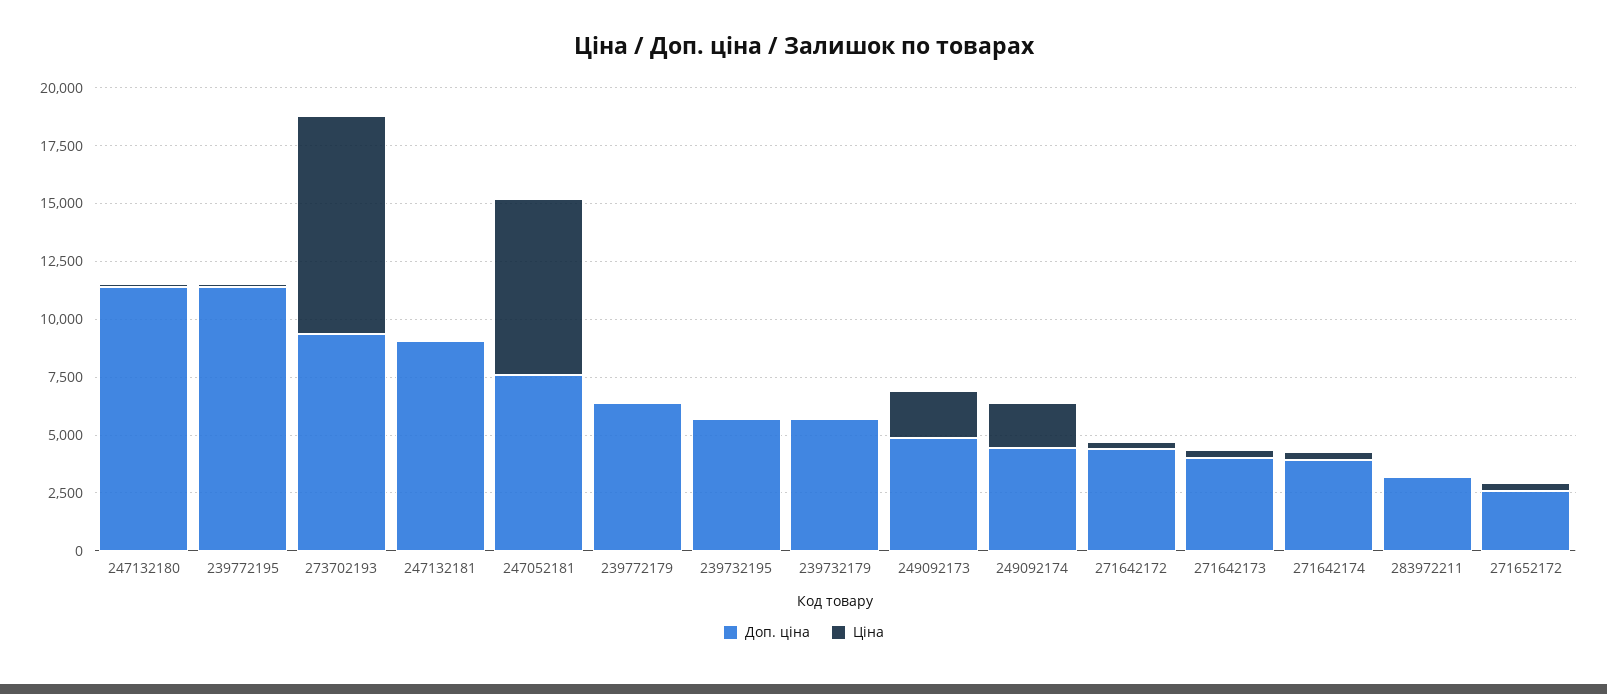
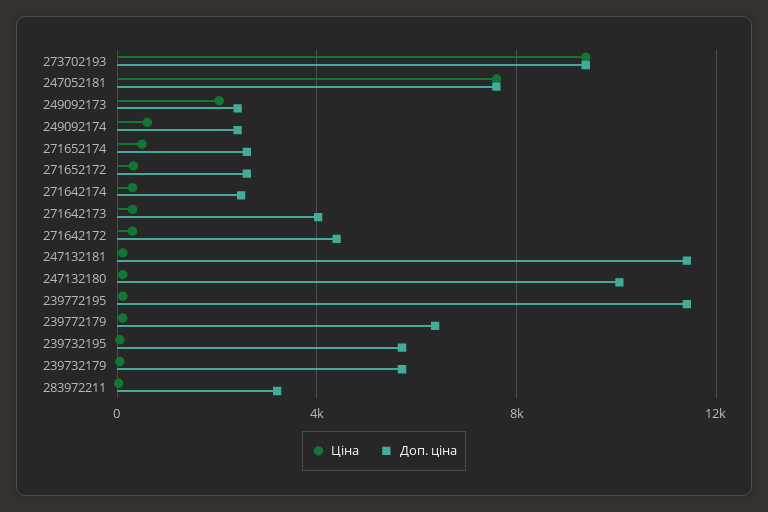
  {
    "Доп. ціна": {
-     "247132180": 11500,
+     "247132180": 10000,
      "239772195": 11500,
      "273702193": 9500,
-     "247132181": 9000,
+     "247132181": 11500,
      "247052181": 7500,
      "239772179": 6500,
      "239732195": 5500,
      "239732179": 5500,
-     "249092173": 5000,
+     "249092173": 2500,
-     "249092174": 4500,
+     "249092174": 2500,
      "271642172": 4500,
      "271642173": 4000,
-     "271642174": 4000,
+     "271642174": 2500,
      "283972211": 3000,
-     "271652172": 2500
+     "271652172": 2500,
+     "271652174": 2500
    },
    "Ціна": {
      "247132180": 0,
      "239772195": 0,
      "273702193": 9500,
      "247132181": 0,
      "247052181": 7500,
      "239772179": 0,
      "239732195": 0,
      "239732179": 0,
      "249092173": 2000,
-     "249092174": 2000,
+     "249092174": 500,
      "271642172": 500,
      "271642173": 500,
      "271642174": 500,
      "283972211": 0,
-     "271652172": 500
+     "271652172": 500,
+     "271652174": 500
    }
  }

